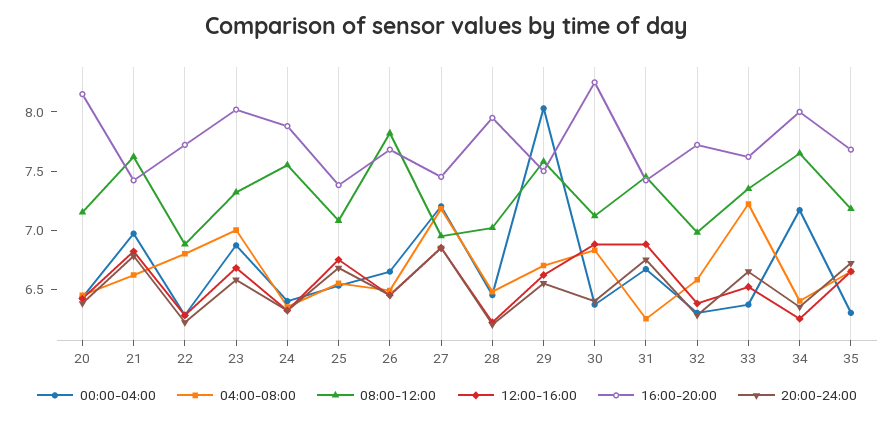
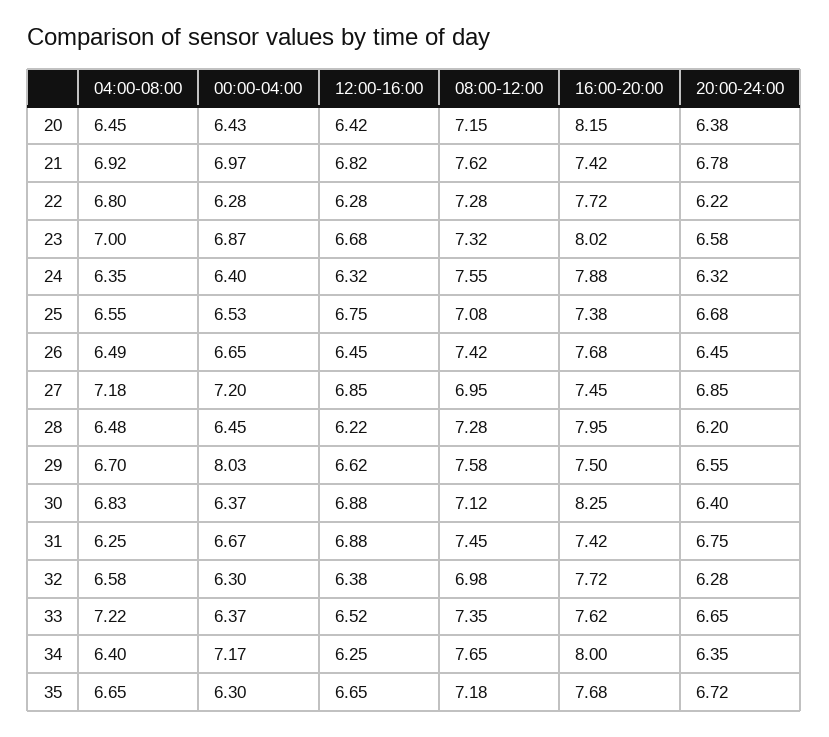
  {
    "00:00-04:00": {
      "20": 6.43,
      "21": 6.97,
      "22": 6.28,
      "23": 6.87,
      "24": 6.4,
      "25": 6.53,
      "26": 6.65,
      "27": 7.2,
      "28": 6.45,
      "29": 8.03,
      "30": 6.37,
      "31": 6.67,
      "32": 6.3,
      "33": 6.37,
      "34": 7.17,
      "35": 6.3
    },
    "04:00-08:00": {
      "20": 6.45,
-     "21": 6.6,
+     "21": 6.92,
      "22": 6.8,
      "23": 7,
      "24": 6.35,
      "25": 6.55,
      "26": 6.49,
      "27": 7.18,
      "28": 6.48,
      "29": 6.7,
      "30": 6.83,
      "31": 6.25,
      "32": 6.58,
      "33": 7.22,
      "34": 6.4,
      "35": 6.65
    },
    "08:00-12:00": {
      "20": 7.15,
      "21": 7.62,
-     "22": 6.9,
+     "22": 7.28,
      "23": 7.32,
      "24": 7.55,
      "25": 7.08,
-     "26": 7.8,
+     "26": 7.42,
      "27": 6.95,
-     "28": 7,
+     "28": 7.28,
      "29": 7.58,
      "30": 7.12,
      "31": 7.45,
      "32": 6.98,
      "33": 7.35,
      "34": 7.65,
      "35": 7.18
    },
    "12:00-16:00": {
      "20": 6.42,
      "21": 6.82,
      "22": 6.28,
      "23": 6.68,
      "24": 6.32,
      "25": 6.75,
      "26": 6.45,
      "27": 6.85,
      "28": 6.22,
      "29": 6.62,
      "30": 6.88,
      "31": 6.88,
      "32": 6.38,
      "33": 6.52,
      "34": 6.25,
      "35": 6.65
    },
    "16:00-20:00": {
      "20": 8.15,
      "21": 7.42,
      "22": 7.72,
      "23": 8.02,
      "24": 7.88,
      "25": 7.38,
      "26": 7.68,
      "27": 7.45,
      "28": 7.95,
      "29": 7.5,
      "30": 8.25,
      "31": 7.42,
      "32": 7.72,
      "33": 7.62,
      "34": 8,
      "35": 7.68
    },
    "20:00-24:00": {
      "20": 6.38,
      "21": 6.78,
      "22": 6.22,
      "23": 6.58,
      "24": 6.32,
      "25": 6.68,
      "26": 6.45,
      "27": 6.85,
      "28": 6.2,
      "29": 6.55,
      "30": 6.4,
      "31": 6.75,
      "32": 6.28,
      "33": 6.65,
      "34": 6.35,
      "35": 6.72
    }
  }

